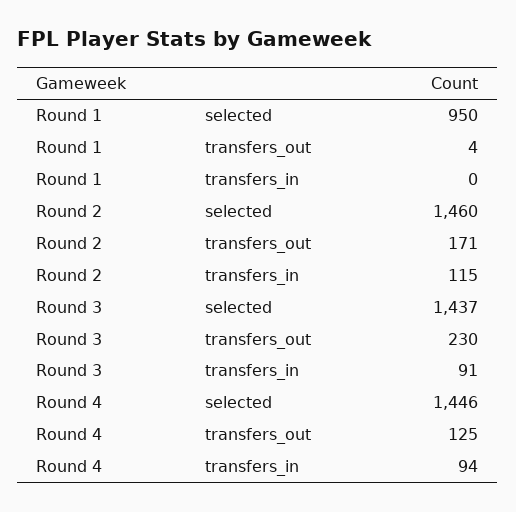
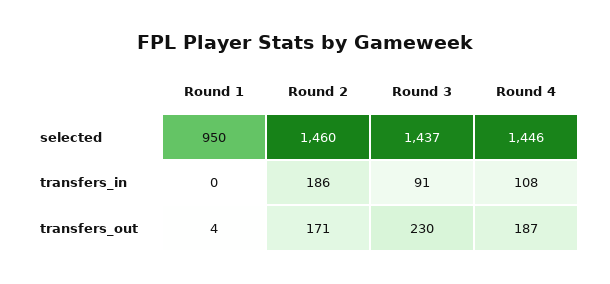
  {
    "Round 1": {
      "selected": 950,
      "transfers_out": 4,
      "transfers_in": 0
    },
    "Round 2": {
      "selected": 1460,
      "transfers_out": 171,
-     "transfers_in": 115
+     "transfers_in": 186
    },
    "Round 3": {
      "selected": 1437,
      "transfers_out": 230,
      "transfers_in": 91
    },
    "Round 4": {
      "selected": 1446,
-     "transfers_out": 125,
+     "transfers_out": 187,
-     "transfers_in": 94
+     "transfers_in": 108
    }
  }

